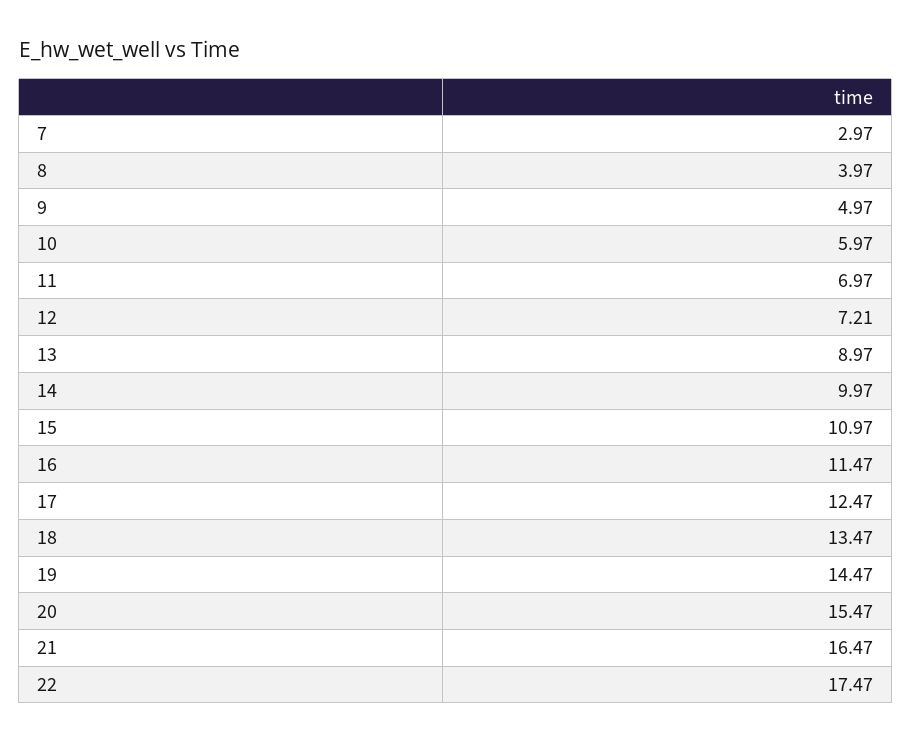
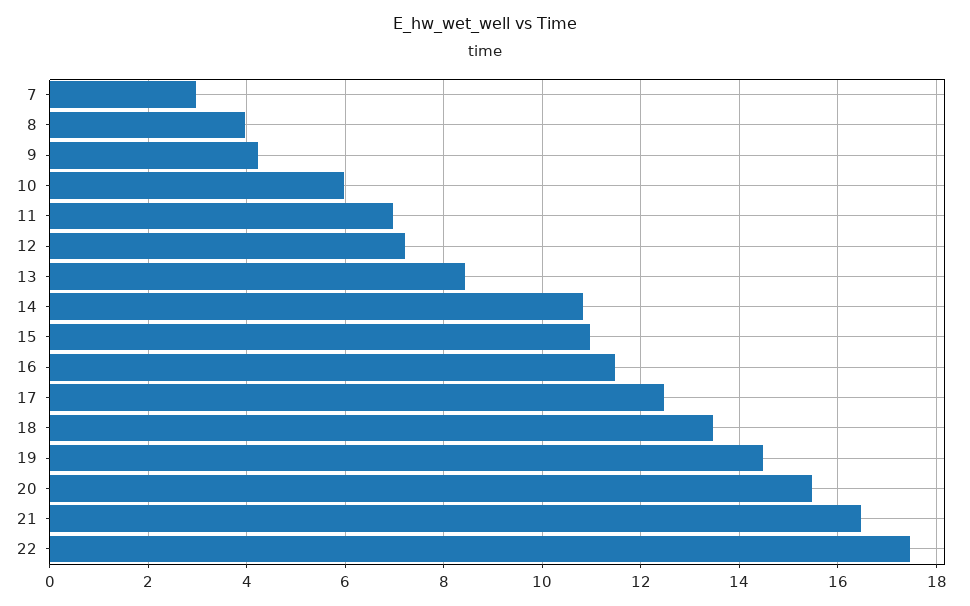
  {
    "7": 2.97,
    "8": 3.97,
-   "9": 4.97,
+   "9": 4.2,
    "10": 5.97,
    "11": 6.97,
    "12": 7.21,
-   "13": 8.97,
+   "13": 8.4,
-   "14": 9.97,
+   "14": 10.8,
    "15": 10.97,
    "16": 11.47,
    "17": 12.47,
    "18": 13.47,
    "19": 14.47,
    "20": 15.47,
    "21": 16.47,
    "22": 17.47
  }

